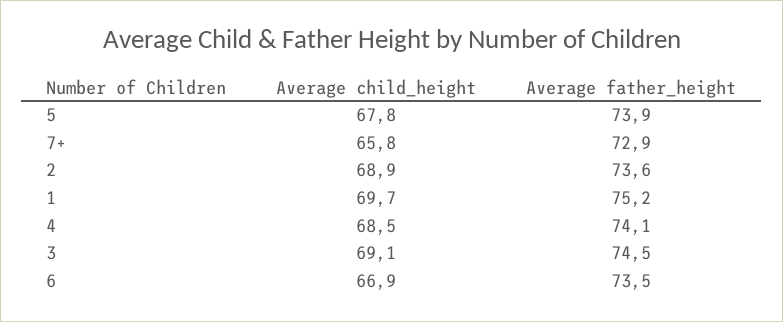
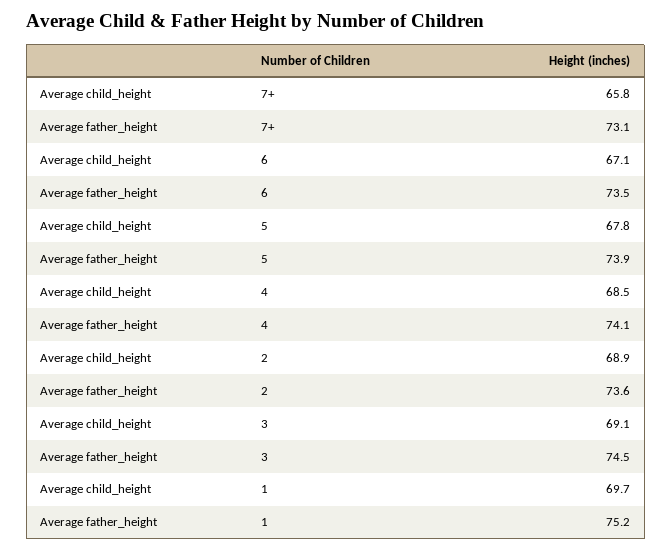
  {
    "Average child_height": {
      "5": 67.8,
      "7+": 65.8,
      "2": 68.9,
      "1": 69.7,
      "4": 68.5,
      "3": 69.1,
-     "6": 66.9
+     "6": 67.1
    },
    "Average father_height": {
      "5": 73.9,
-     "7+": 72.9,
+     "7+": 73.1,
      "2": 73.6,
      "1": 75.2,
      "4": 74.1,
      "3": 74.5,
      "6": 73.5
    }
  }

